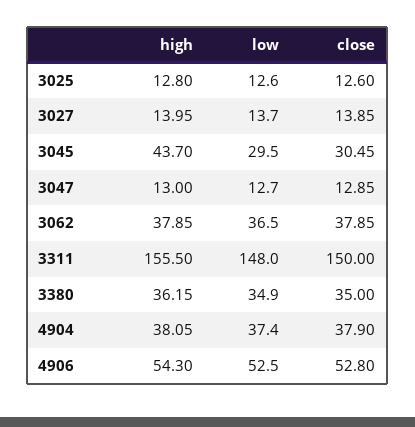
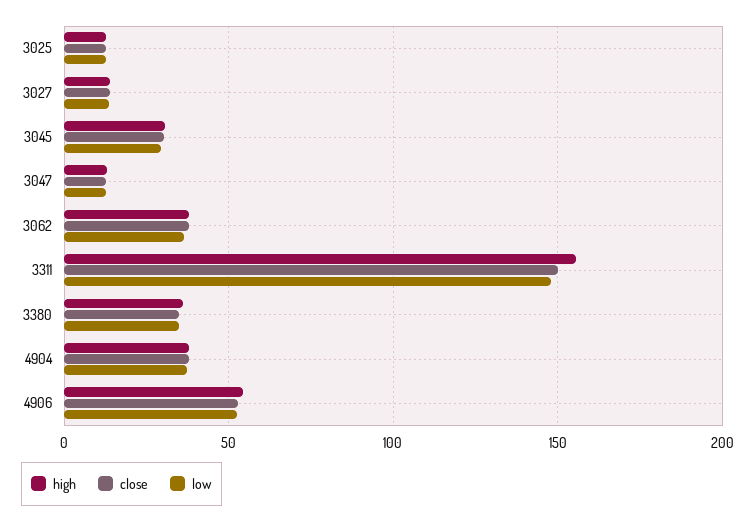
  {
    "high": {
      "3025": 12.8,
      "3027": 13.95,
-     "3045": 43.7,
+     "3045": 30,
      "3047": 13,
      "3062": 37.85,
      "3311": 155.5,
      "3380": 36.15,
      "4904": 38.05,
      "4906": 54.3
    },
    "low": {
      "3025": 12.6,
      "3027": 13.7,
      "3045": 29.5,
      "3047": 12.7,
      "3062": 36.5,
      "3311": 148,
      "3380": 34.9,
      "4904": 37.4,
      "4906": 52.5
    },
    "close": {
      "3025": 12.6,
      "3027": 13.85,
      "3045": 30.45,
      "3047": 12.85,
      "3062": 37.85,
      "3311": 150,
      "3380": 35,
      "4904": 37.9,
      "4906": 52.8
    }
  }

